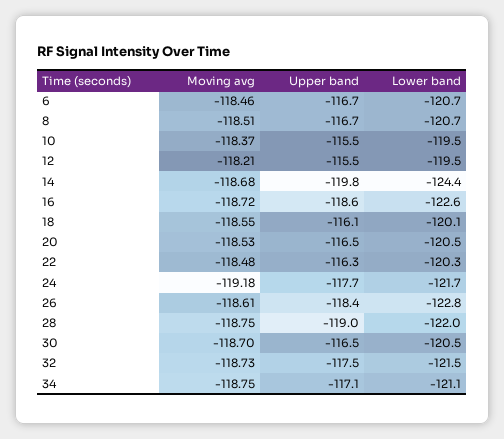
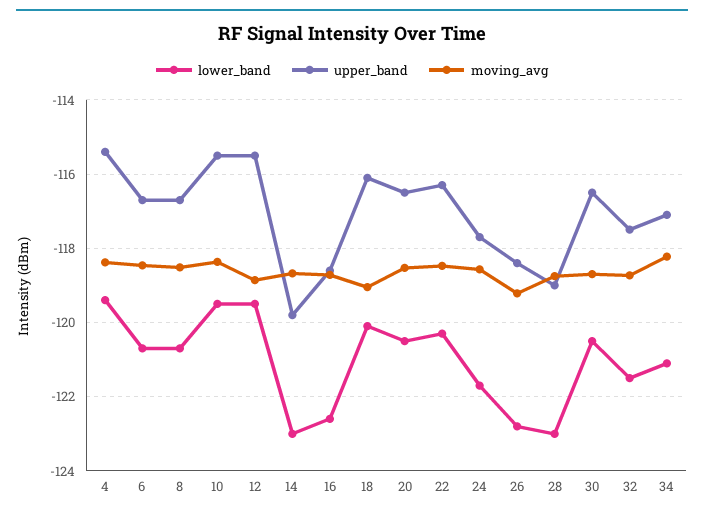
  {
    "Moving avg": {
      "6": -118.46,
      "8": -118.51,
      "10": -118.37,
-     "12": -118.21,
+     "12": -118.8,
      "14": -118.68,
      "16": -118.72,
-     "18": -118.55,
+     "18": -119,
      "20": -118.53,
      "22": -118.48,
-     "24": -119.18,
+     "24": -118.6,
-     "26": -118.61,
+     "26": -119.2,
      "28": -118.75,
      "30": -118.7,
      "32": -118.73,
-     "34": -118.75
+     "34": -118.2,
+     "4": -118.4
    },
    "Upper band": {
      "6": -116.7,
      "8": -116.7,
      "10": -115.5,
      "12": -115.5,
      "14": -119.8,
      "16": -118.6,
      "18": -116.1,
      "20": -116.5,
      "22": -116.3,
      "24": -117.7,
      "26": -118.4,
      "28": -119,
      "30": -116.5,
      "32": -117.5,
-     "34": -117.1
+     "34": -117.1,
+     "4": -115.4
    },
    "Lower band": {
      "6": -120.7,
      "8": -120.7,
      "10": -119.5,
      "12": -119.5,
-     "14": -124.4,
+     "14": -123,
      "16": -122.6,
      "18": -120.1,
      "20": -120.5,
      "22": -120.3,
      "24": -121.7,
      "26": -122.8,
-     "28": -122,
+     "28": -123,
      "30": -120.5,
      "32": -121.5,
-     "34": -121.1
+     "34": -121.1,
+     "4": -119.4
    }
  }

